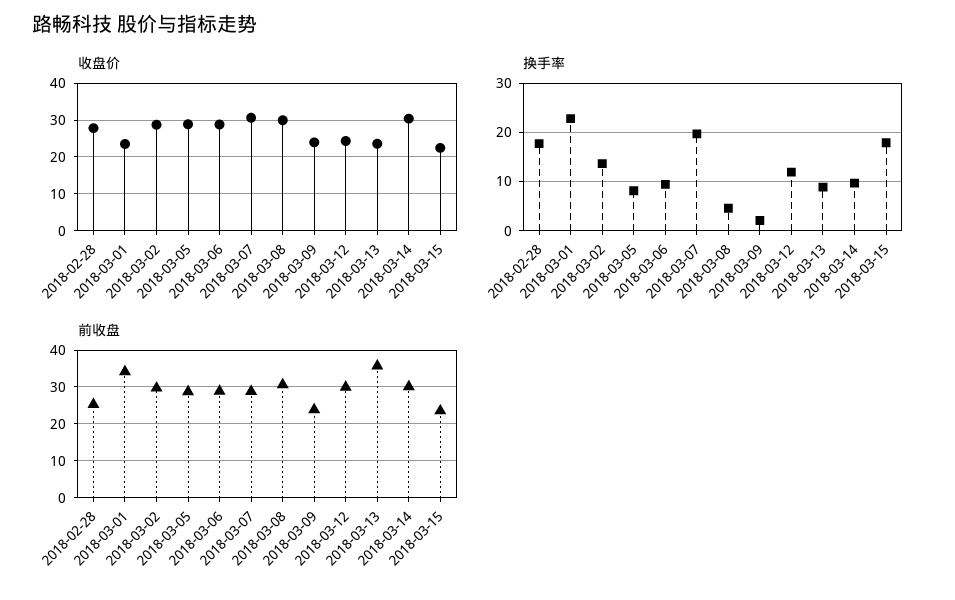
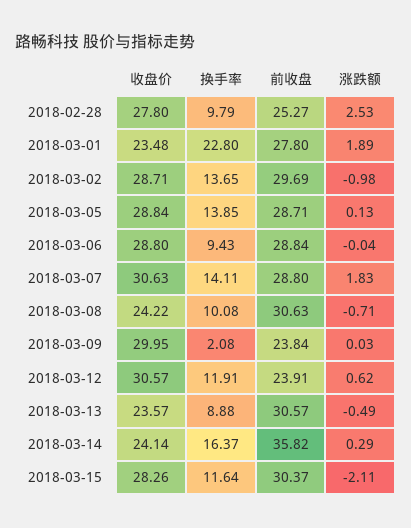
  {
    "收盘价": {
      "2018-02-28": 27.8,
      "2018-03-01": 23.48,
      "2018-03-02": 28.71,
      "2018-03-05": 28.84,
      "2018-03-06": 28.8,
      "2018-03-07": 30.63,
-     "2018-03-08": 30,
+     "2018-03-08": 24.22,
-     "2018-03-09": 24,
+     "2018-03-09": 29.95,
-     "2018-03-12": 24,
+     "2018-03-12": 30.57,
      "2018-03-13": 23.57,
-     "2018-03-14": 30,
+     "2018-03-14": 24.14,
-     "2018-03-15": 22
+     "2018-03-15": 28.26
    },
    "换手率": {
-     "2018-02-28": 18,
+     "2018-02-28": 9.79,
      "2018-03-01": 22.8,
      "2018-03-02": 13.65,
-     "2018-03-05": 8,
+     "2018-03-05": 13.85,
      "2018-03-06": 9.43,
-     "2018-03-07": 20,
+     "2018-03-07": 14.11,
-     "2018-03-08": 4,
+     "2018-03-08": 10.08,
      "2018-03-09": 2.08,
      "2018-03-12": 11.91,
      "2018-03-13": 8.88,
-     "2018-03-14": 10,
+     "2018-03-14": 16.37,
-     "2018-03-15": 18
+     "2018-03-15": 11.64
    },
    "前收盘": {
      "2018-02-28": 25.27,
-     "2018-03-01": 34,
+     "2018-03-01": 27.8,
      "2018-03-02": 29.69,
      "2018-03-05": 28.71,
      "2018-03-06": 28.84,
      "2018-03-07": 28.8,
      "2018-03-08": 30.63,
      "2018-03-09": 23.84,
-     "2018-03-12": 30,
+     "2018-03-12": 23.91,
-     "2018-03-13": 36,
+     "2018-03-13": 30.57,
-     "2018-03-14": 30,
+     "2018-03-14": 35.82,
-     "2018-03-15": 24
+     "2018-03-15": 30.37
-   }
+   },
+   "涨跌额": {
+     "2018-02-28": 2.53,
+     "2018-03-01": 1.89,
+     "2018-03-02": -0.98,
+     "2018-03-05": 0.13,
+     "2018-03-06": -0.04,
+     "2018-03-07": 1.83,
+     "2018-03-08": -0.71,
+     "2018-03-09": 0.03,
+     "2018-03-12": 0.62,
+     "2018-03-13": -0.49,
+     "2018-03-14": 0.29,
+     "2018-03-15": -2.11
+   }
  }

